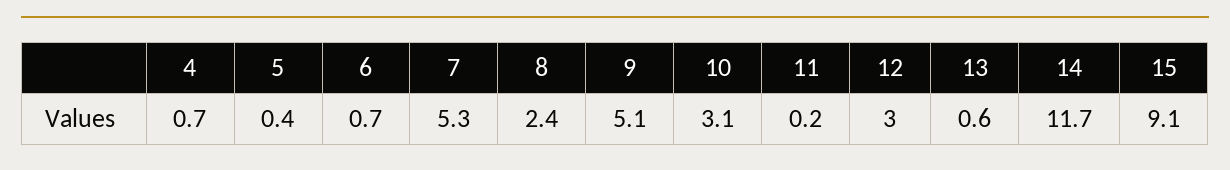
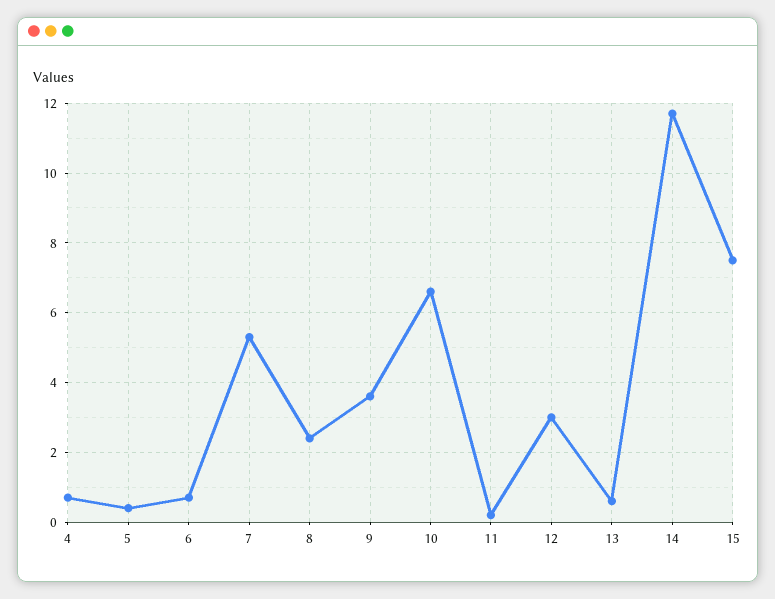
  {
    "4": 0.7,
    "5": 0.4,
    "6": 0.7,
    "7": 5.3,
    "8": 2.4,
-   "9": 5.1,
+   "9": 3.5,
-   "10": 3.1,
+   "10": 6.5,
    "11": 0.2,
    "12": 3,
    "13": 0.6,
    "14": 11.7,
-   "15": 9.1
+   "15": 7.5
  }

